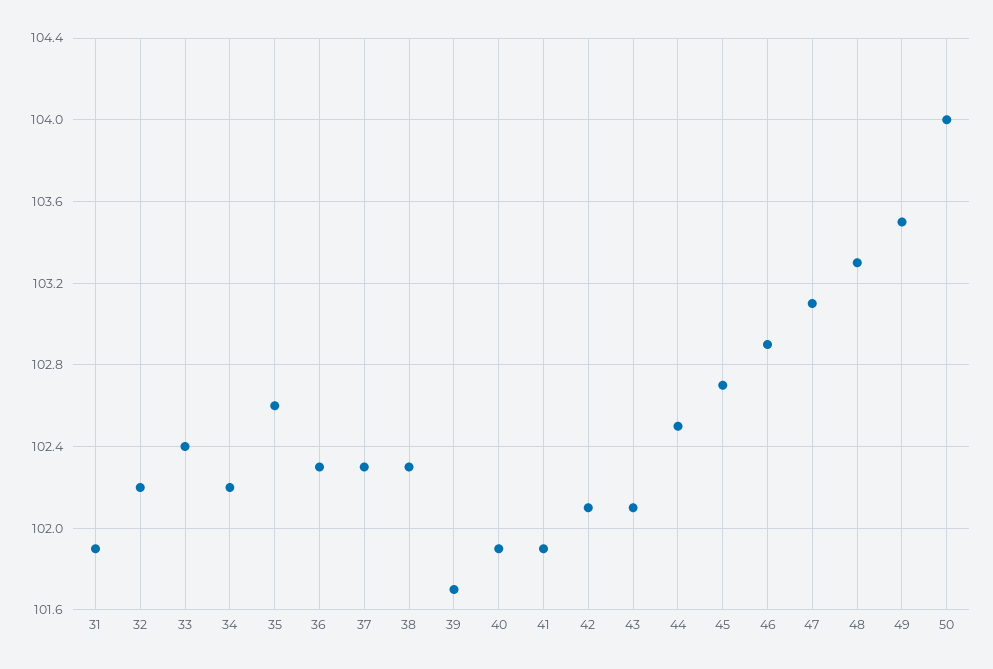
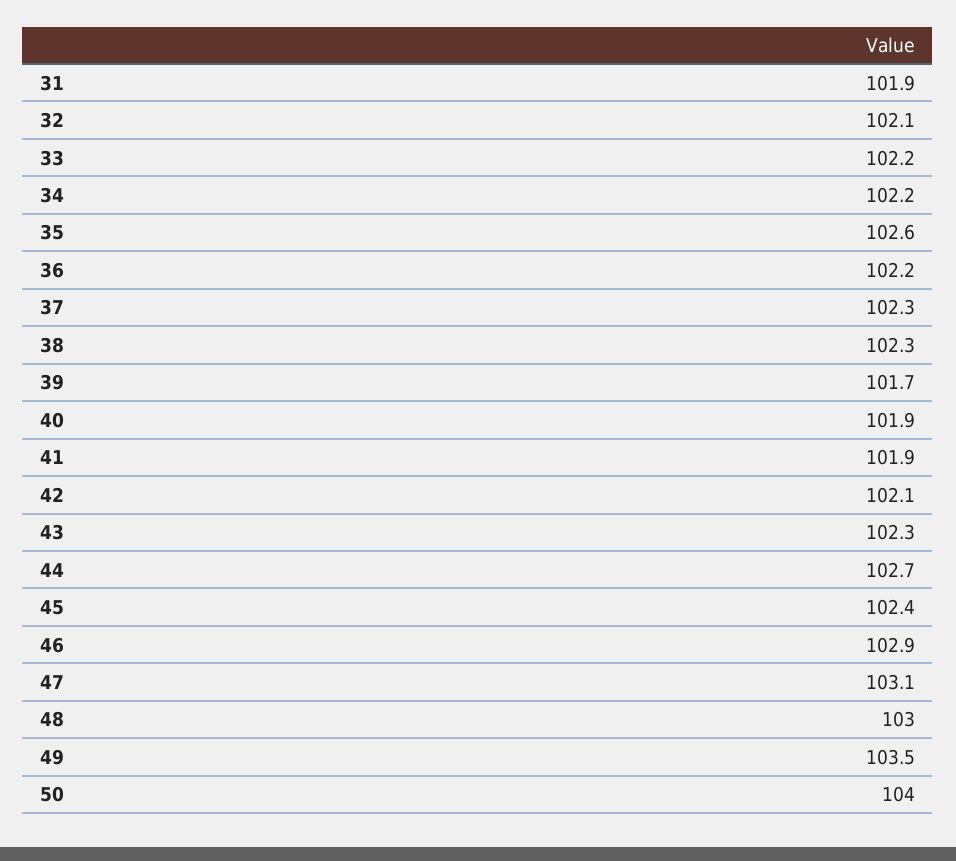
  {
    "31": 101.9,
-   "32": 102.2,
+   "32": 102.1,
-   "33": 102.4,
+   "33": 102.2,
    "34": 102.2,
    "35": 102.6,
-   "36": 102.3,
+   "36": 102.2,
    "37": 102.3,
    "38": 102.3,
    "39": 101.7,
    "40": 101.9,
    "41": 101.9,
    "42": 102.1,
-   "43": 102.1,
+   "43": 102.3,
-   "44": 102.5,
+   "44": 102.7,
-   "45": 102.7,
+   "45": 102.4,
    "46": 102.9,
    "47": 103.1,
-   "48": 103.3,
+   "48": 103,
    "49": 103.5,
    "50": 104
  }

